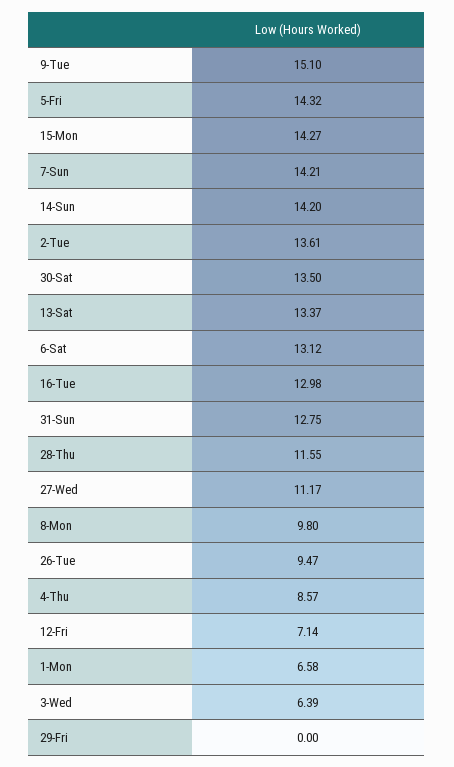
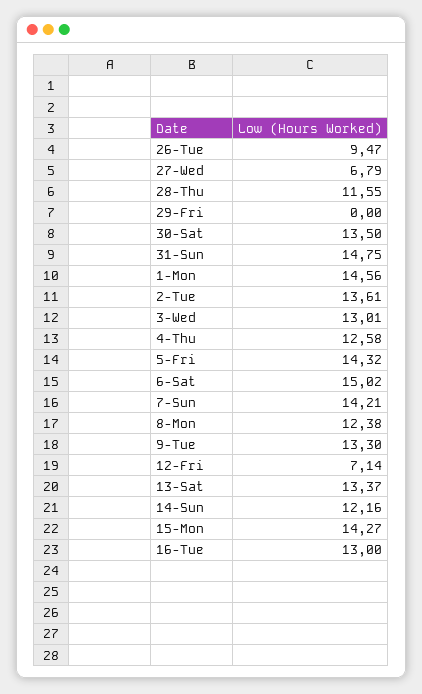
  {
-   "9-Tue": 15.1,
+   "9-Tue": 13.3,
    "5-Fri": 14.32,
    "15-Mon": 14.27,
    "7-Sun": 14.21,
-   "14-Sun": 14.2,
+   "14-Sun": 12.16,
    "2-Tue": 13.61,
    "30-Sat": 13.5,
    "13-Sat": 13.37,
-   "6-Sat": 13.12,
+   "6-Sat": 15.02,
-   "16-Tue": 12.98,
+   "16-Tue": 13,
-   "31-Sun": 12.75,
+   "31-Sun": 14.75,
    "28-Thu": 11.55,
-   "27-Wed": 11.17,
+   "27-Wed": 6.79,
-   "8-Mon": 9.8,
+   "8-Mon": 12.38,
    "26-Tue": 9.47,
-   "4-Thu": 8.57,
+   "4-Thu": 12.58,
    "12-Fri": 7.14,
-   "1-Mon": 6.58,
+   "1-Mon": 14.56,
-   "3-Wed": 6.39,
+   "3-Wed": 13.01,
    "29-Fri": 0
  }

